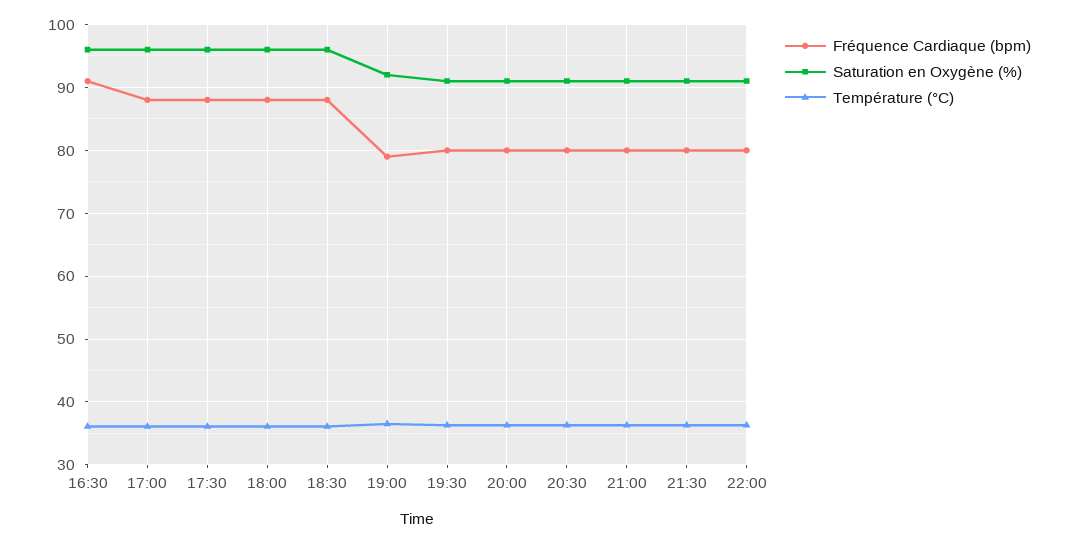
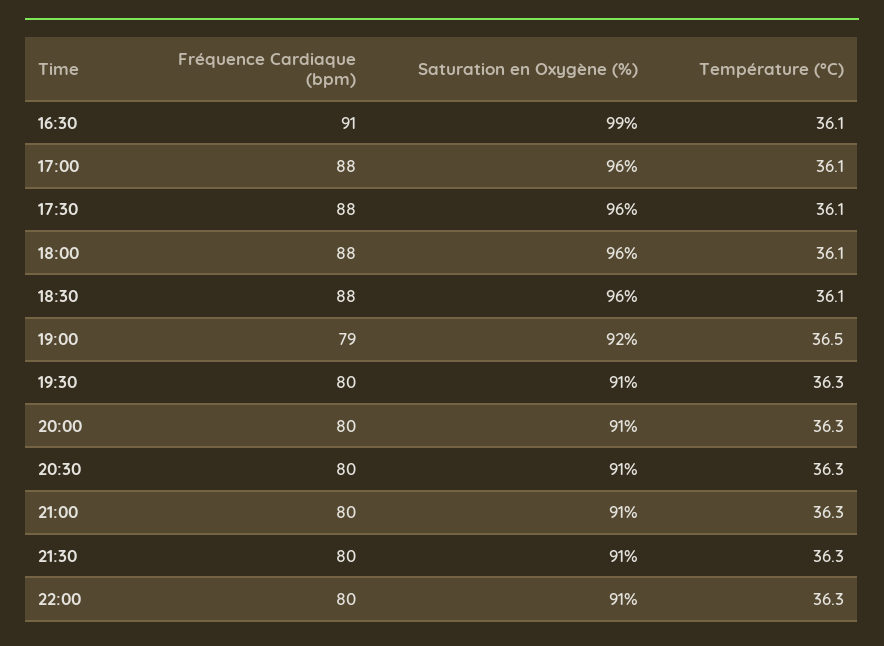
  {
    "Fréquence Cardiaque (bpm)": {
      "16:30": 91,
      "17:00": 88,
      "17:30": 88,
      "18:00": 88,
      "18:30": 88,
      "19:00": 79,
      "19:30": 80,
      "20:00": 80,
      "20:30": 80,
      "21:00": 80,
      "21:30": 80,
      "22:00": 80
    },
    "Saturation en Oxygène (%)": {
-     "16:30": 96,
+     "16:30": 99,
      "17:00": 96,
      "17:30": 96,
      "18:00": 96,
      "18:30": 96,
      "19:00": 92,
      "19:30": 91,
      "20:00": 91,
      "20:30": 91,
      "21:00": 91,
      "21:30": 91,
      "22:00": 91
    },
    "Température (°C)": {
      "16:30": 36.1,
      "17:00": 36.1,
      "17:30": 36.1,
      "18:00": 36.1,
      "18:30": 36.1,
      "19:00": 36.5,
      "19:30": 36.3,
      "20:00": 36.3,
      "20:30": 36.3,
      "21:00": 36.3,
      "21:30": 36.3,
      "22:00": 36.3
    }
  }

